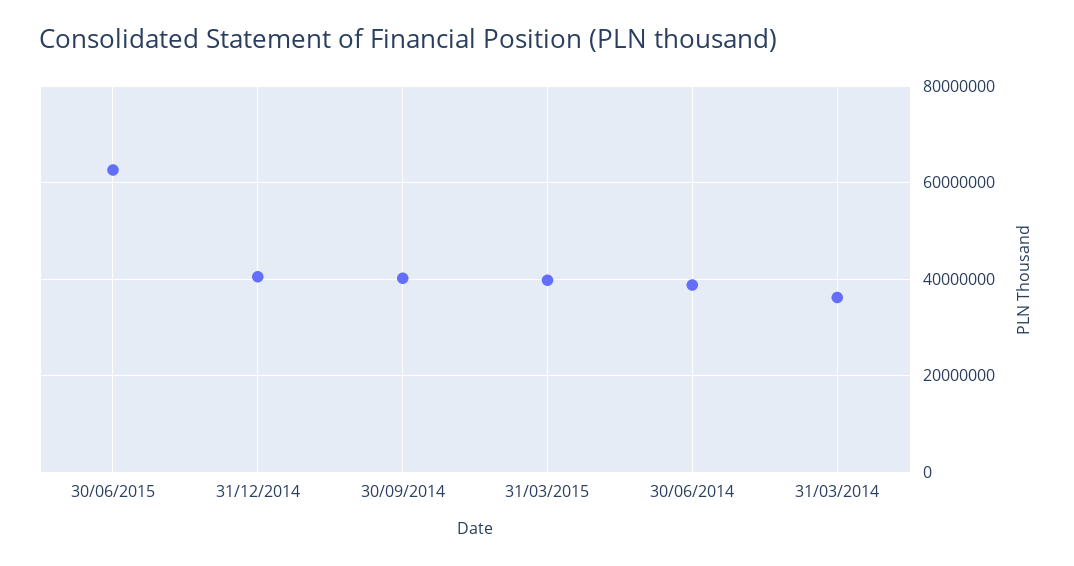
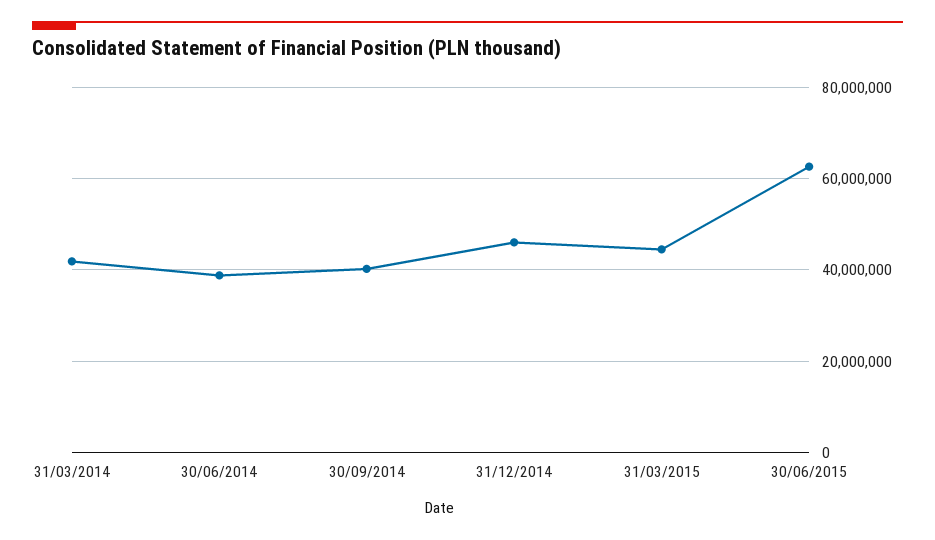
  {
    "30/06/2015": 62000000,
-   "31/12/2014": 40000000,
+   "31/12/2014": 46000000,
    "30/09/2014": 40000000,
-   "31/03/2015": 40000000,
+   "31/03/2015": 44000000,
    "30/06/2014": 38000000,
-   "31/03/2014": 36000000
+   "31/03/2014": 42000000
  }

